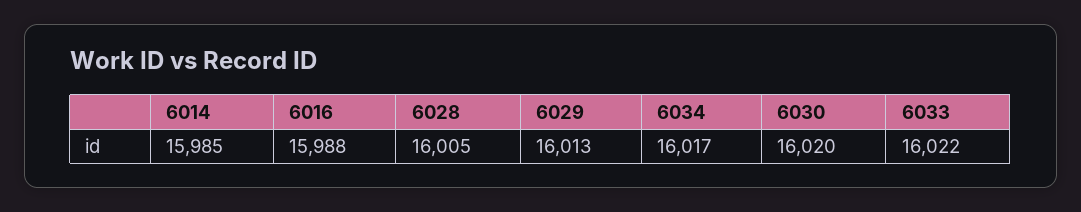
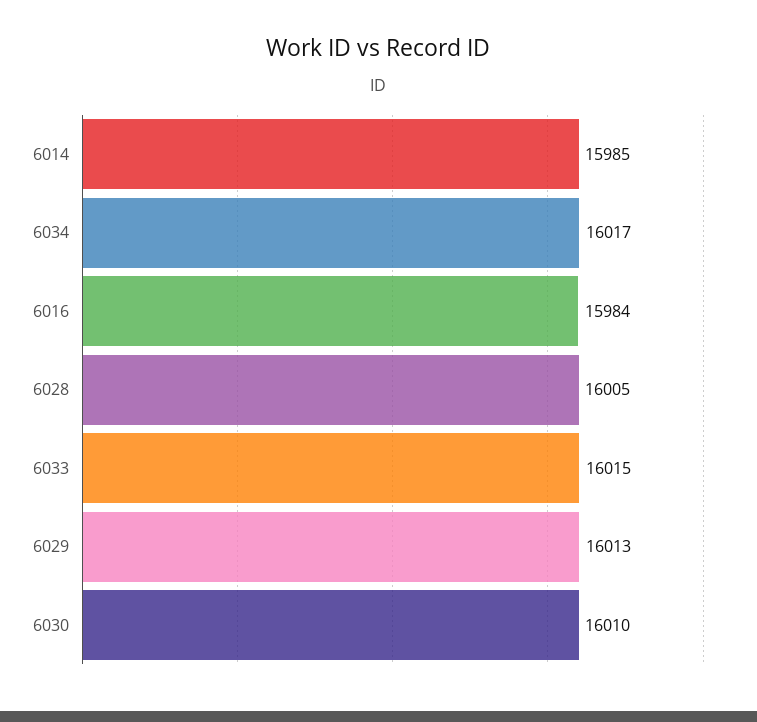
  {
    "6014": 15985,
-   "6016": 15988,
+   "6016": 15984,
    "6028": 16005,
    "6029": 16013,
    "6034": 16017,
-   "6030": 16020,
+   "6030": 16010,
-   "6033": 16022
+   "6033": 16015
  }

